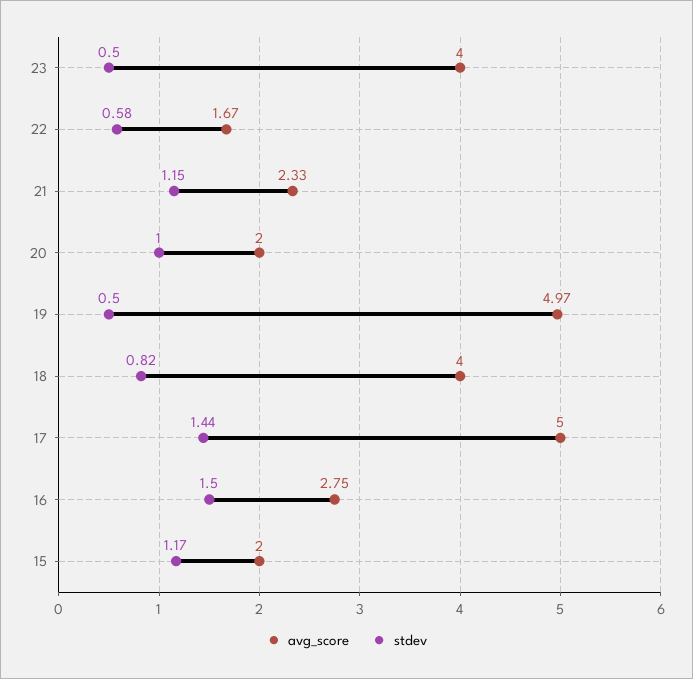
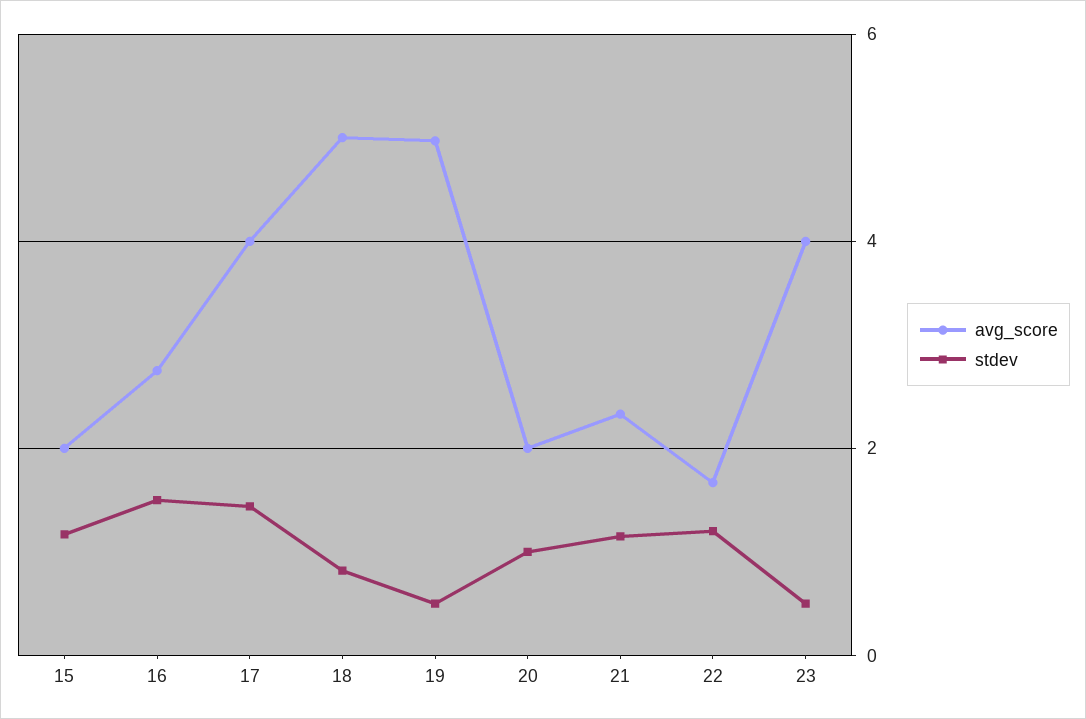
  {
    "avg_score": {
      "23": 4,
      "22": 1.67,
      "21": 2.33,
      "20": 2,
      "19": 4.97,
-     "18": 4,
+     "18": 5,
-     "17": 5,
+     "17": 4,
      "16": 2.75,
      "15": 2
    },
    "stdev": {
      "23": 0.5,
-     "22": 0.58,
+     "22": 1.2,
      "21": 1.15,
      "20": 1,
      "19": 0.5,
      "18": 0.82,
      "17": 1.44,
      "16": 1.5,
      "15": 1.17
    }
  }

